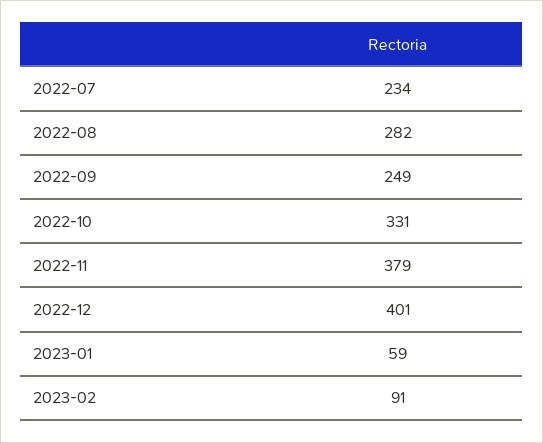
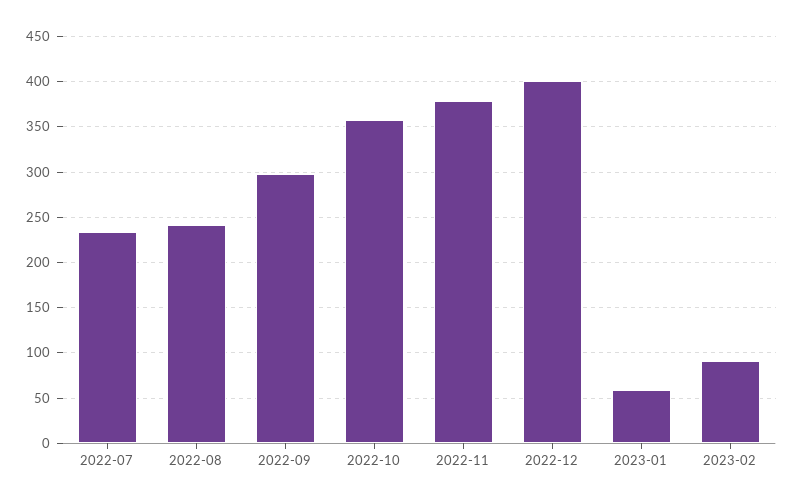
  {
    "2022-07": 234,
-   "2022-08": 282,
+   "2022-08": 240,
-   "2022-09": 249,
+   "2022-09": 300,
-   "2022-10": 331,
+   "2022-10": 360,
    "2022-11": 379,
    "2022-12": 401,
    "2023-01": 59,
    "2023-02": 91
  }

